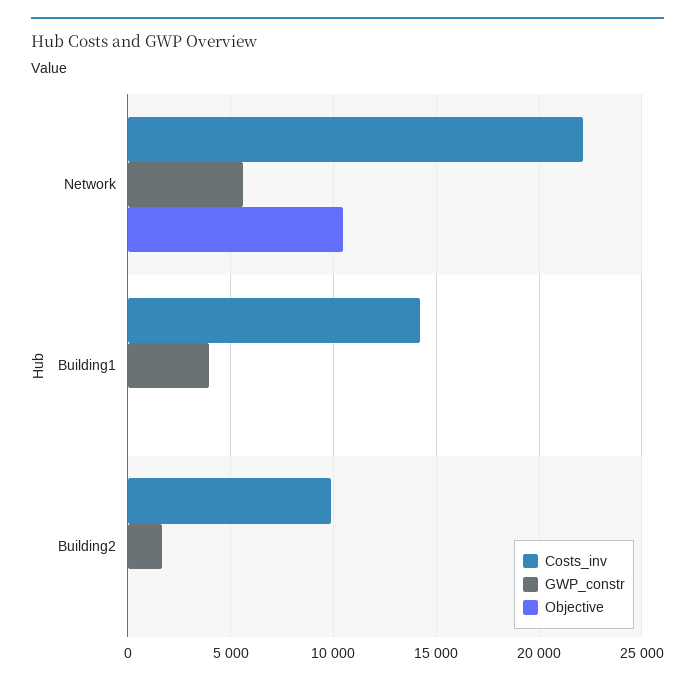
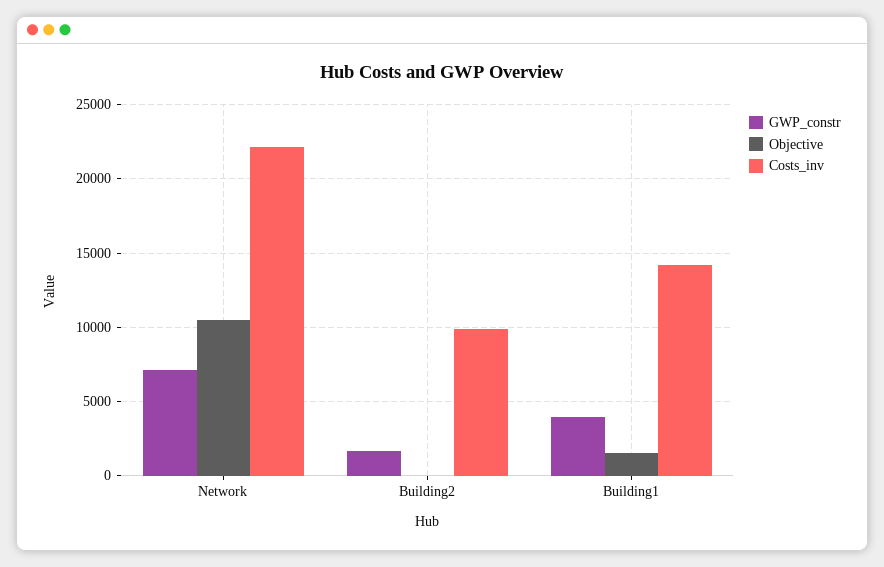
  {
    "Costs_inv": {
      "Network": 22000,
      "Building1": 14000,
      "Building2": 10000
    },
    "GWP_constr": {
-     "Network": 5500,
+     "Network": 7000,
      "Building1": 4000,
      "Building2": 1500
    },
    "Objective": {
      "Network": 10500,
-     "Building1": 0,
+     "Building1": 1500,
      "Building2": 0
    }
  }

